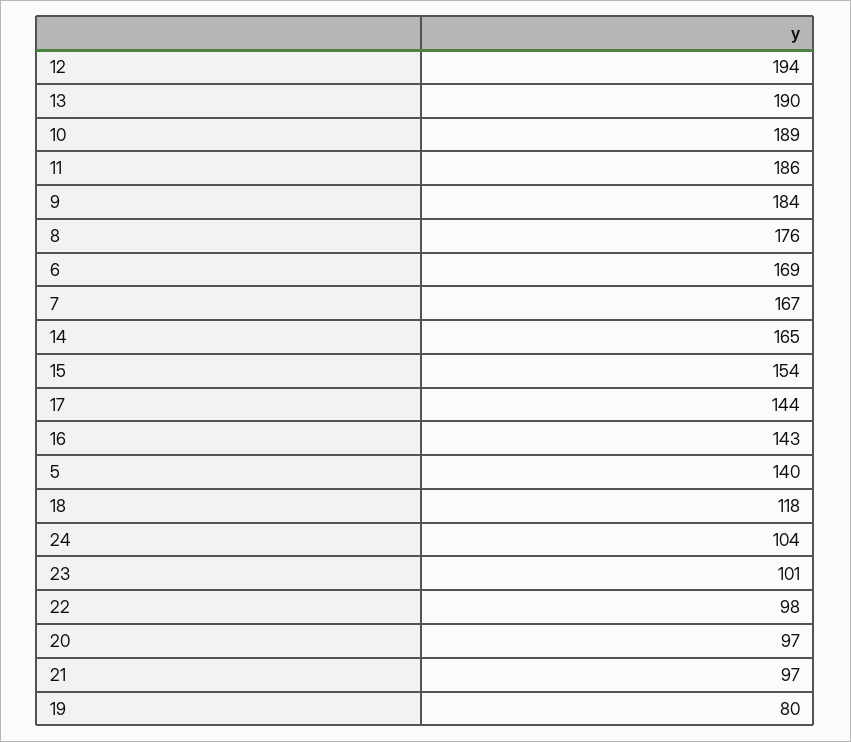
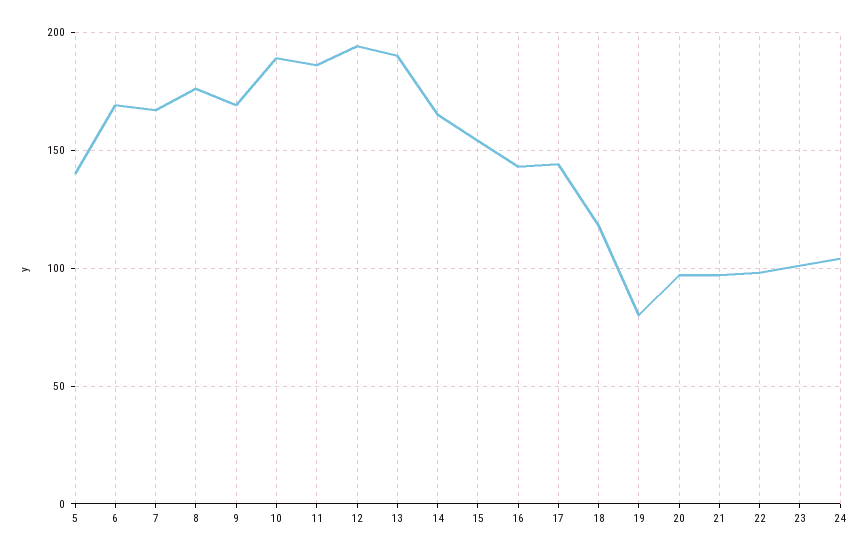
  {
    "12": 194,
    "13": 190,
    "10": 189,
    "11": 186,
-   "9": 184,
+   "9": 170,
    "8": 176,
    "6": 169,
    "7": 167,
    "14": 165,
    "15": 154,
    "17": 144,
    "16": 143,
    "5": 140,
    "18": 118,
    "24": 104,
    "23": 101,
    "22": 98,
    "20": 97,
    "21": 97,
    "19": 80
  }

